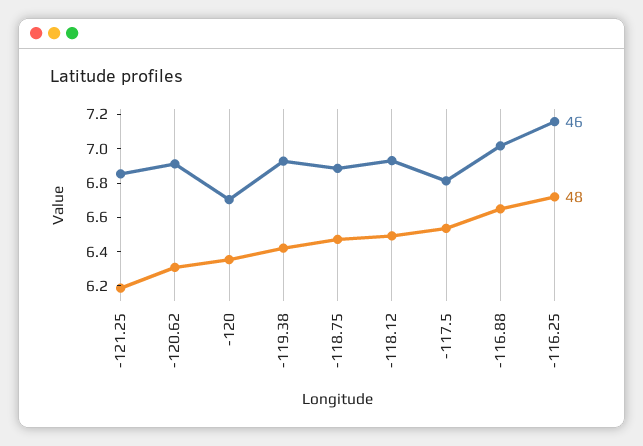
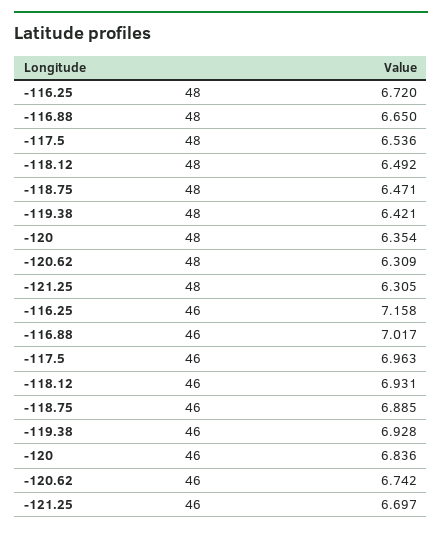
  {
    "46": {
-     "-121.25": 6.85,
+     "-121.25": 6.697,
-     "-120.62": 6.9,
+     "-120.62": 6.742,
-     "-120": 6.7,
+     "-120": 6.836,
      "-119.38": 6.928,
      "-118.75": 6.885,
      "-118.12": 6.931,
-     "-117.5": 6.8,
+     "-117.5": 6.963,
      "-116.88": 7.017,
      "-116.25": 7.158
    },
    "48": {
-     "-121.25": 6.2,
+     "-121.25": 6.305,
      "-120.62": 6.309,
      "-120": 6.354,
      "-119.38": 6.421,
      "-118.75": 6.471,
      "-118.12": 6.492,
      "-117.5": 6.536,
      "-116.88": 6.65,
      "-116.25": 6.72
    }
  }

